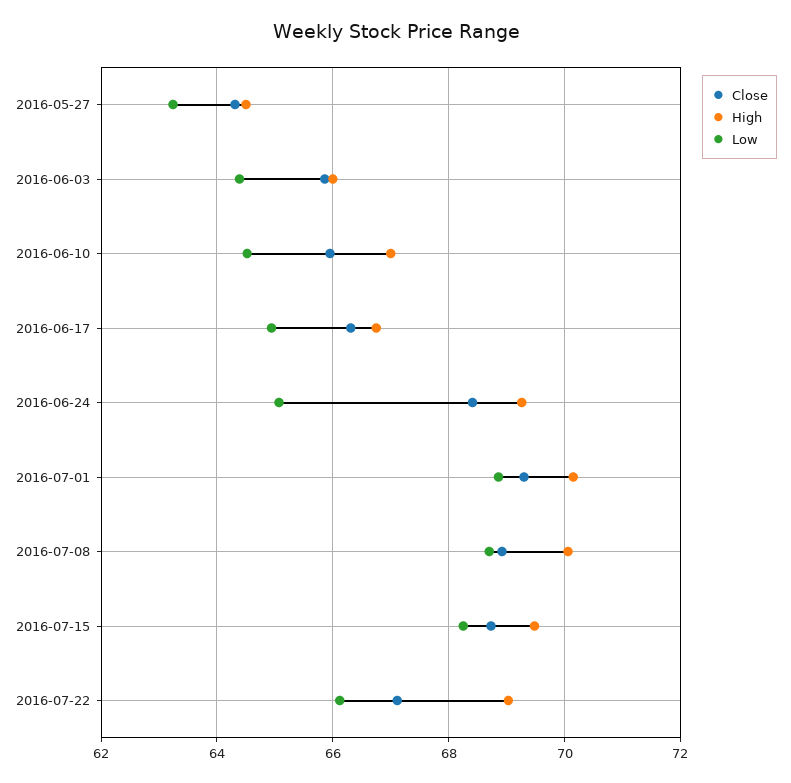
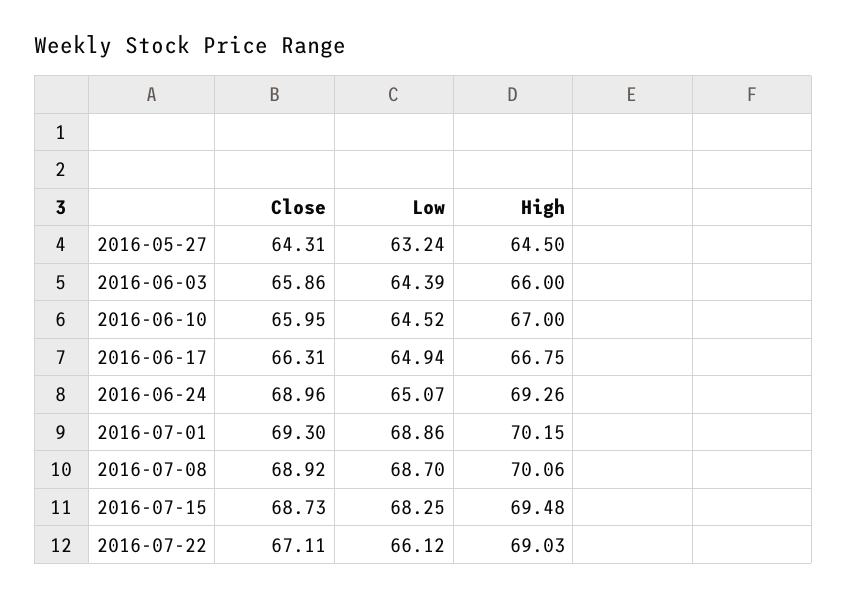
  {
    "Close": {
      "2016-05-27": 64.31,
      "2016-06-03": 65.86,
      "2016-06-10": 65.95,
      "2016-06-17": 66.31,
-     "2016-06-24": 68.4,
+     "2016-06-24": 68.96,
      "2016-07-01": 69.3,
      "2016-07-08": 68.92,
      "2016-07-15": 68.73,
      "2016-07-22": 67.11
    },
    "High": {
      "2016-05-27": 64.5,
      "2016-06-03": 66,
      "2016-06-10": 67,
      "2016-06-17": 66.75,
      "2016-06-24": 69.26,
      "2016-07-01": 70.15,
      "2016-07-08": 70.06,
      "2016-07-15": 69.48,
      "2016-07-22": 69.03
    },
    "Low": {
      "2016-05-27": 63.24,
      "2016-06-03": 64.39,
      "2016-06-10": 64.52,
      "2016-06-17": 64.94,
      "2016-06-24": 65.07,
      "2016-07-01": 68.86,
      "2016-07-08": 68.7,
      "2016-07-15": 68.25,
      "2016-07-22": 66.12
    }
  }

